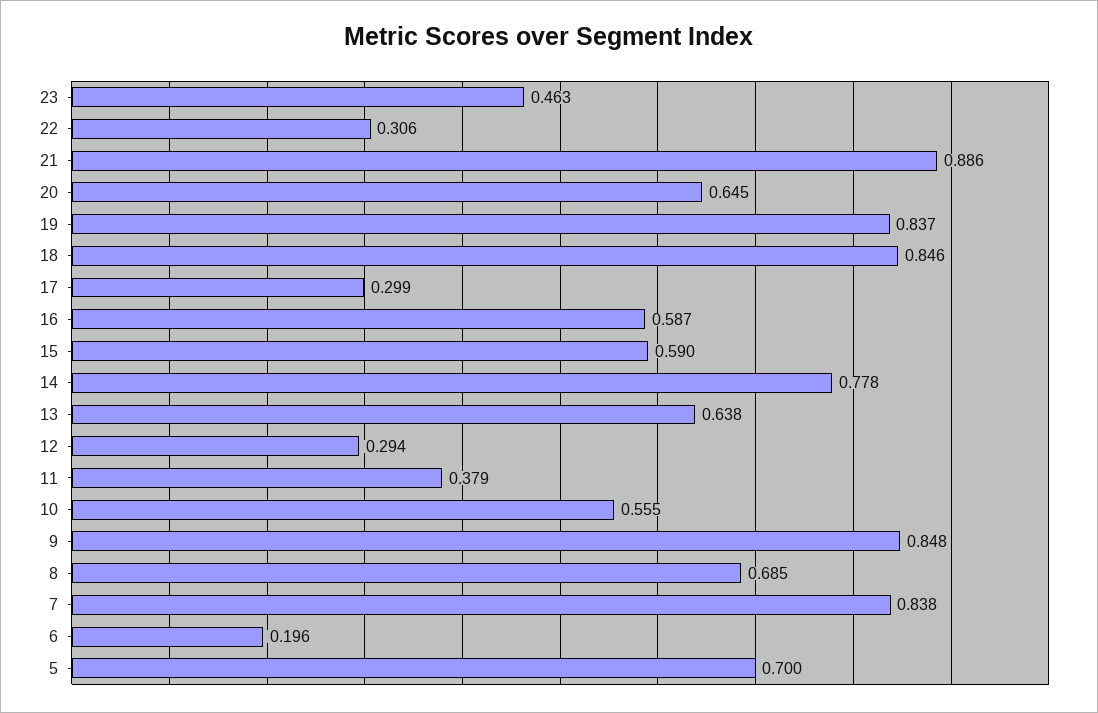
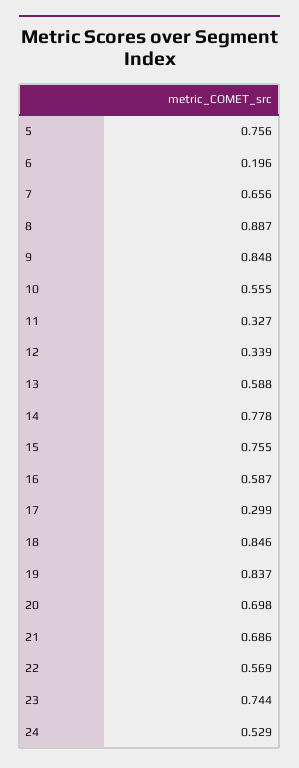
  {
-   "23": 0.463,
+   "23": 0.744,
-   "22": 0.306,
+   "22": 0.569,
-   "21": 0.886,
+   "21": 0.686,
-   "20": 0.645,
+   "20": 0.698,
    "19": 0.837,
    "18": 0.846,
    "17": 0.299,
    "16": 0.587,
-   "15": 0.59,
+   "15": 0.755,
    "14": 0.778,
-   "13": 0.638,
+   "13": 0.588,
-   "12": 0.294,
+   "12": 0.339,
-   "11": 0.379,
+   "11": 0.327,
    "10": 0.555,
    "9": 0.848,
-   "8": 0.685,
+   "8": 0.887,
-   "7": 0.838,
+   "7": 0.656,
    "6": 0.196,
-   "5": 0.7
+   "5": 0.756,
+   "24": 0.529
  }

